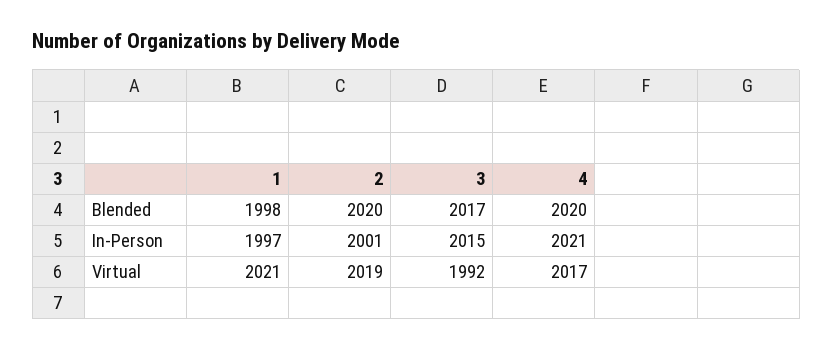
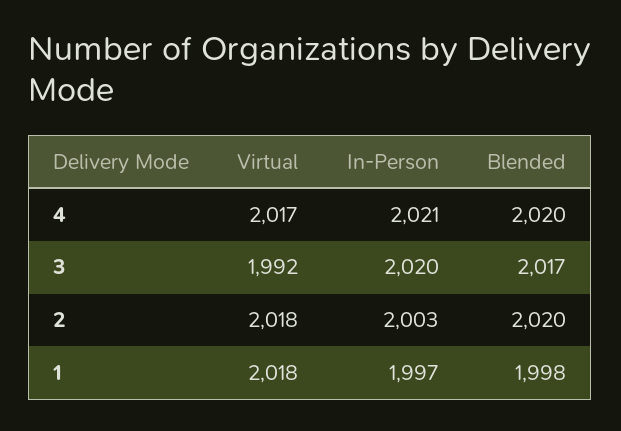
  {
    "1": {
      "Blended": 1998,
      "In-Person": 1997,
-     "Virtual": 2021
+     "Virtual": 2018
    },
    "2": {
      "Blended": 2020,
-     "In-Person": 2001,
+     "In-Person": 2003,
-     "Virtual": 2019
+     "Virtual": 2018
    },
    "3": {
      "Blended": 2017,
-     "In-Person": 2015,
+     "In-Person": 2020,
      "Virtual": 1992
    },
    "4": {
      "Blended": 2020,
      "In-Person": 2021,
      "Virtual": 2017
    }
  }

